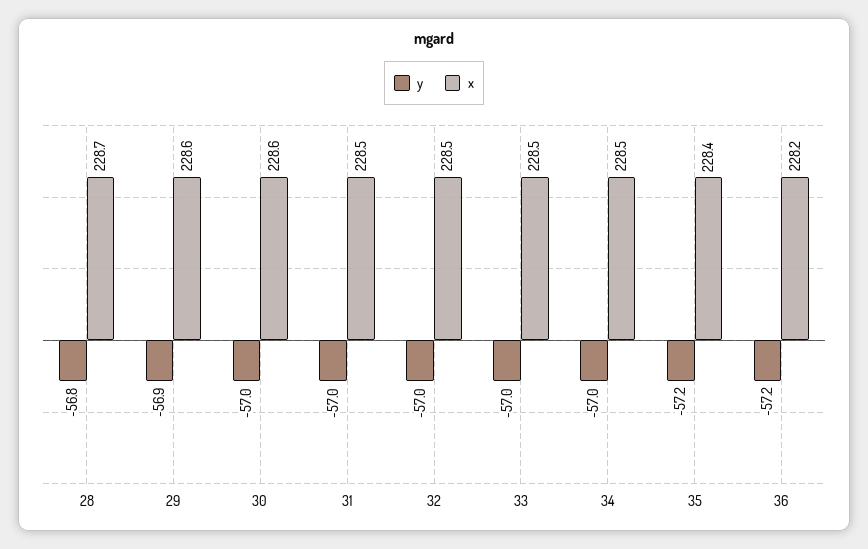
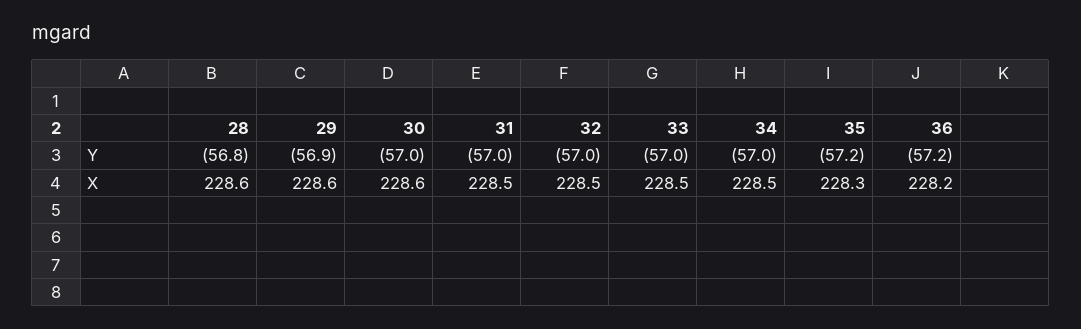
  {
    "y": {
      "28": -56.8,
      "29": -56.9,
      "30": -57,
      "31": -57,
      "32": -57,
      "33": -57,
      "34": -57,
      "35": -57.2,
      "36": -57.2
    },
    "x": {
-     "28": 228.7,
+     "28": 228.6,
      "29": 228.6,
      "30": 228.6,
      "31": 228.5,
      "32": 228.5,
      "33": 228.5,
      "34": 228.5,
-     "35": 228.4,
+     "35": 228.3,
      "36": 228.2
    }
  }

